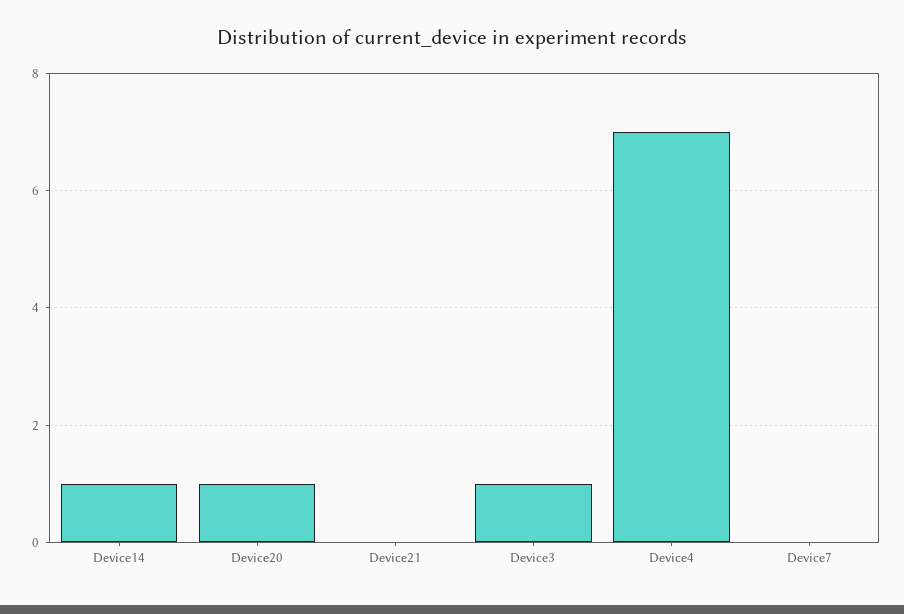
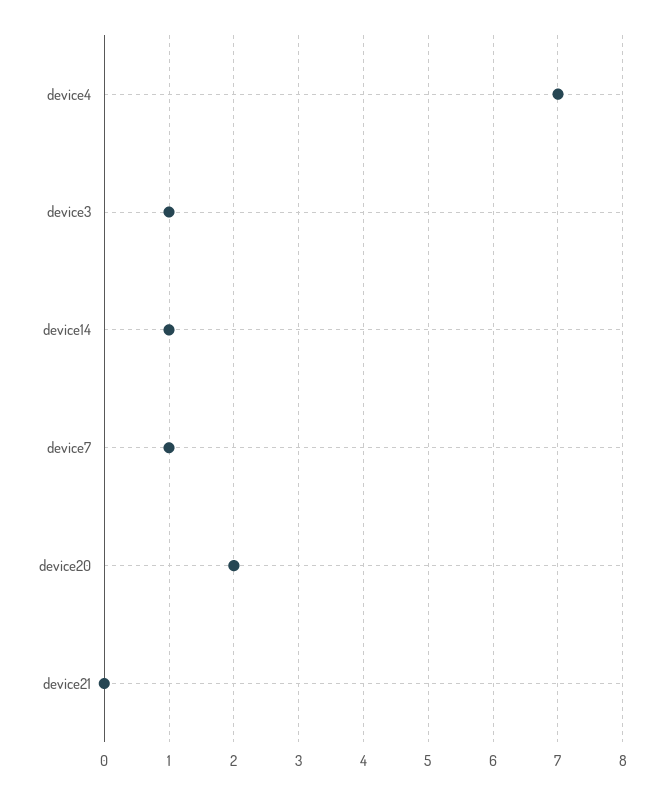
  {
    "Device14": 1,
-   "Device20": 1,
+   "Device20": 2,
    "Device21": 0,
    "Device3": 1,
    "Device4": 7,
-   "Device7": 0
+   "Device7": 1
  }

